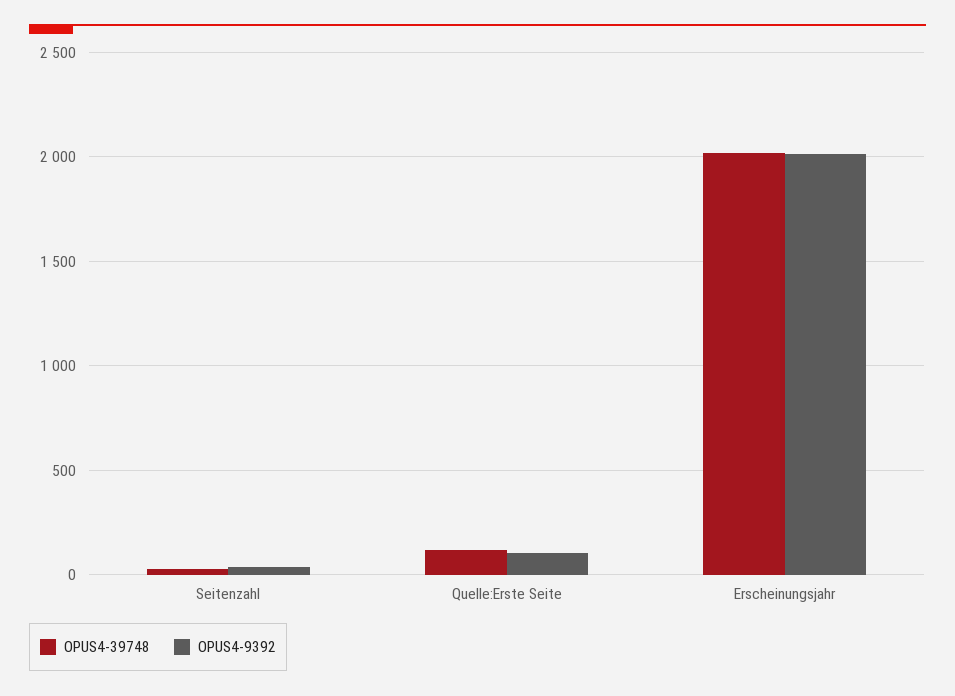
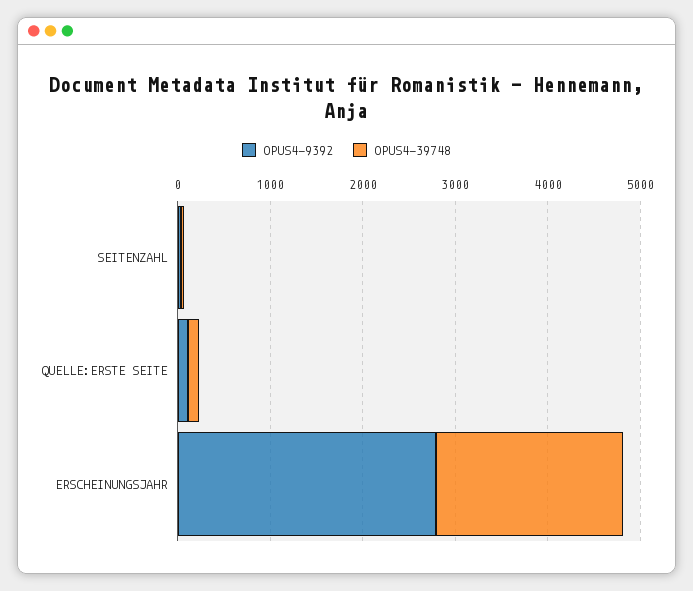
  {
    "OPUS4-39748": {
      "Seitenzahl": 50,
      "Quelle:Erste Seite": 100,
      "Erscheinungsjahr": 2000
    },
    "OPUS4-9392": {
      "Seitenzahl": 50,
      "Quelle:Erste Seite": 100,
-     "Erscheinungsjahr": 2000
+     "Erscheinungsjahr": 2800
    }
  }

